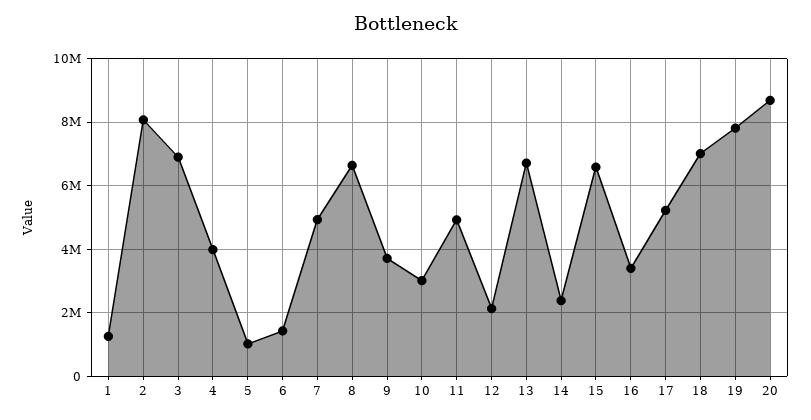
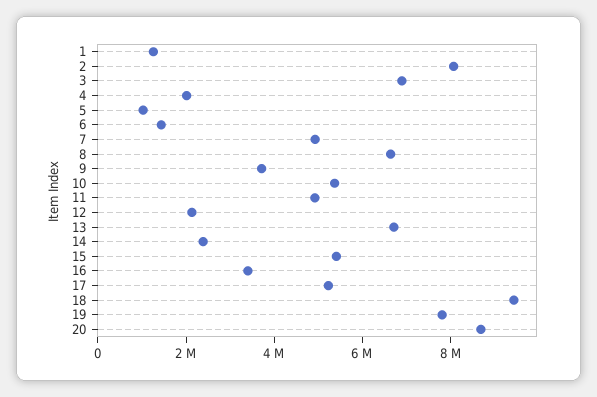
  {
    "1": 1200000,
    "2": 8000000,
    "3": 6800000,
-   "4": 4000000,
+   "4": 2000000,
    "5": 1000000,
    "6": 1400000,
    "7": 5000000,
    "8": 6600000,
    "9": 3800000,
-   "10": 3000000,
+   "10": 5500000,
    "11": 5000000,
    "12": 2200000,
    "13": 6800000,
    "14": 2400000,
-   "15": 6600000,
+   "15": 5500000,
    "16": 3400000,
    "17": 5200000,
-   "18": 7000000,
+   "18": 9500000,
    "19": 7800000,
    "20": 8600000
  }

